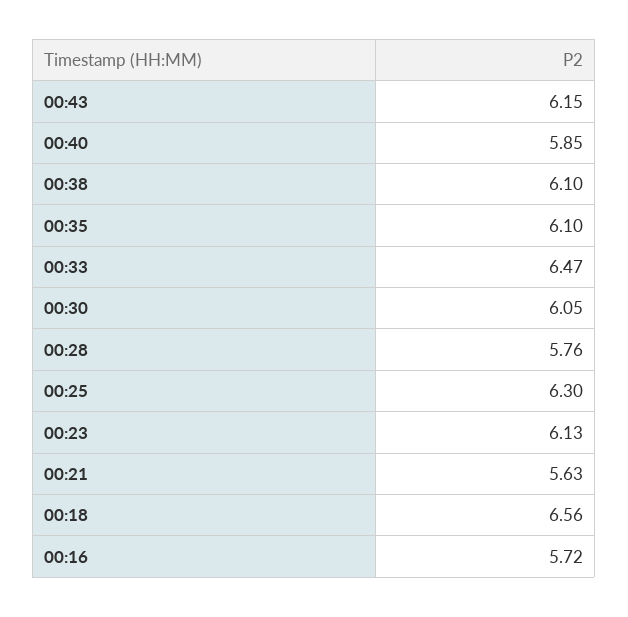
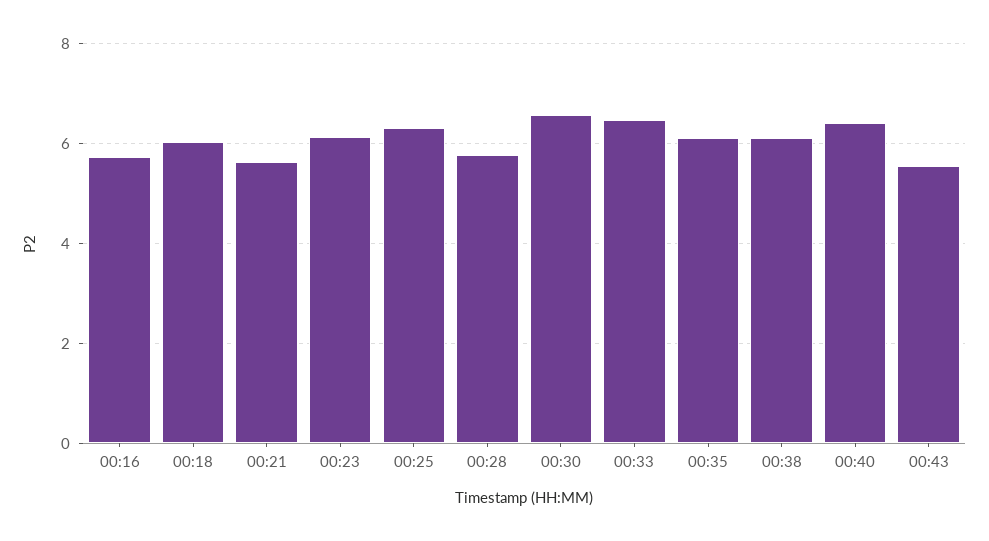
  {
-   "00:43": 6.15,
+   "00:43": 5.6,
-   "00:40": 5.85,
+   "00:40": 6.4,
    "00:38": 6.1,
    "00:35": 6.1,
    "00:33": 6.47,
-   "00:30": 6.05,
+   "00:30": 6.6,
    "00:28": 5.76,
    "00:25": 6.3,
    "00:23": 6.13,
    "00:21": 5.63,
-   "00:18": 6.56,
+   "00:18": 6,
    "00:16": 5.72
  }

